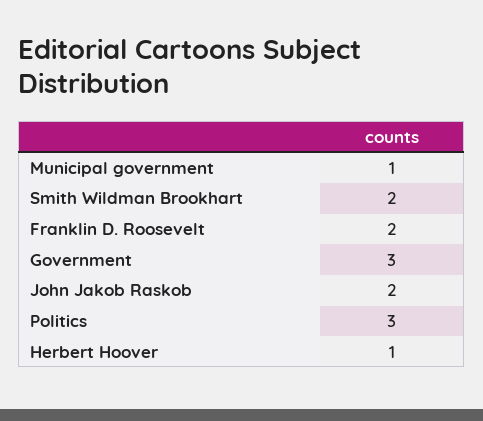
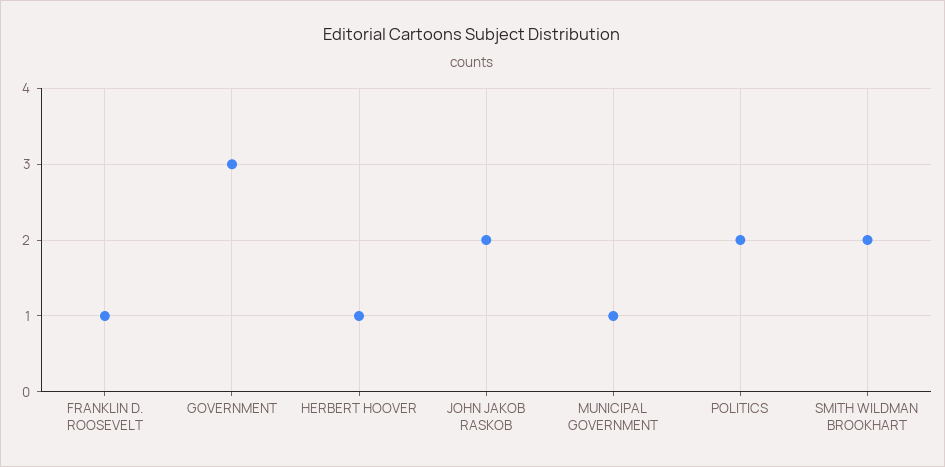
  {
    "Municipal government": 1,
    "Smith Wildman Brookhart": 2,
-   "Franklin D. Roosevelt": 2,
+   "Franklin D. Roosevelt": 1,
    "Government": 3,
    "John Jakob Raskob": 2,
-   "Politics": 3,
+   "Politics": 2,
    "Herbert Hoover": 1
  }

